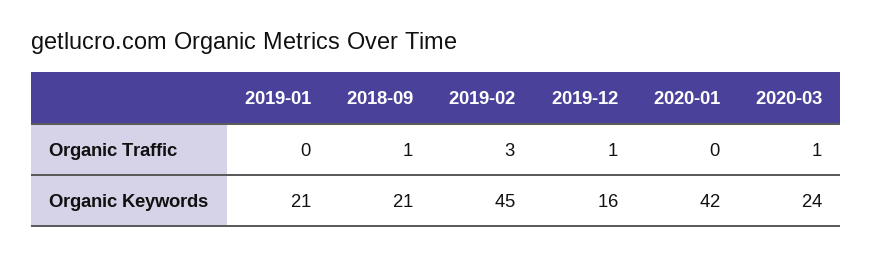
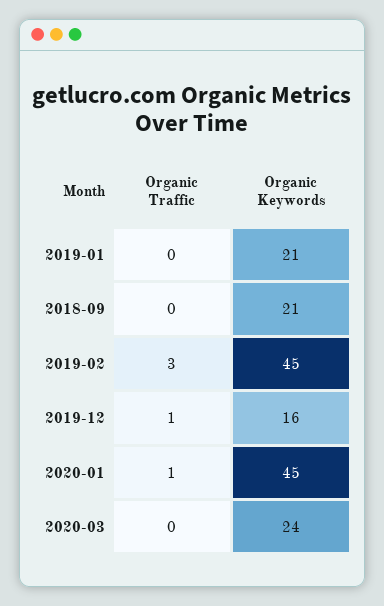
  {
    "2019-01": {
      "Organic Traffic": 0,
      "Organic Keywords": 21
    },
    "2018-09": {
-     "Organic Traffic": 1,
+     "Organic Traffic": 0,
      "Organic Keywords": 21
    },
    "2019-02": {
      "Organic Traffic": 3,
      "Organic Keywords": 45
    },
    "2019-12": {
      "Organic Traffic": 1,
      "Organic Keywords": 16
    },
    "2020-01": {
-     "Organic Traffic": 0,
+     "Organic Traffic": 1,
-     "Organic Keywords": 42
+     "Organic Keywords": 45
    },
    "2020-03": {
-     "Organic Traffic": 1,
+     "Organic Traffic": 0,
      "Organic Keywords": 24
    }
  }

